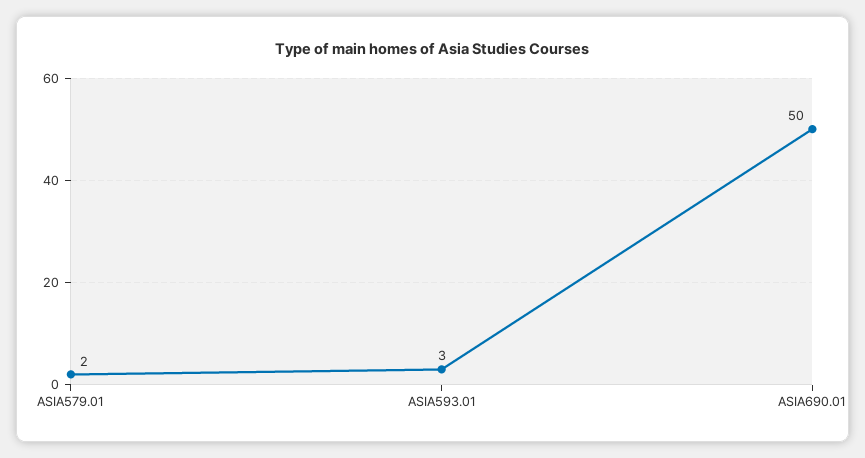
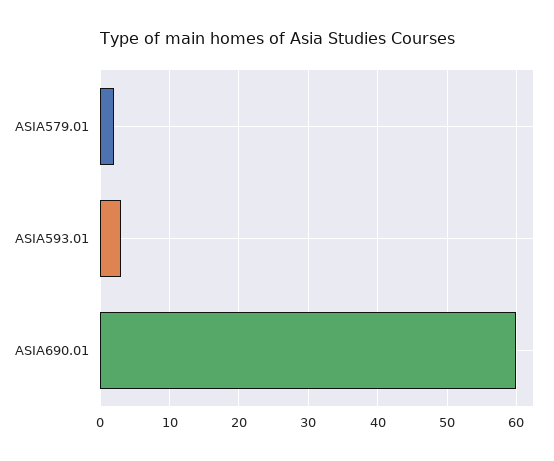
  {
    "ASIA579.01": 2,
    "ASIA593.01": 3,
-   "ASIA690.01": 50
+   "ASIA690.01": 60
  }

